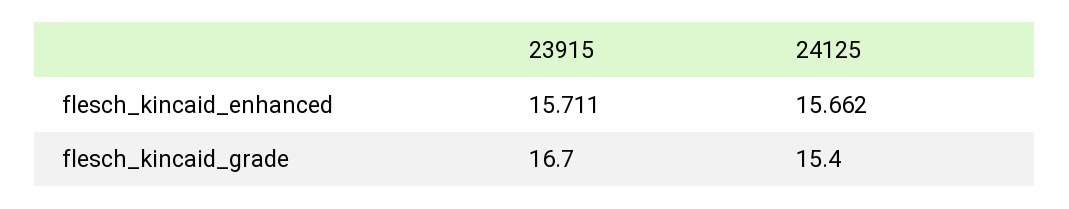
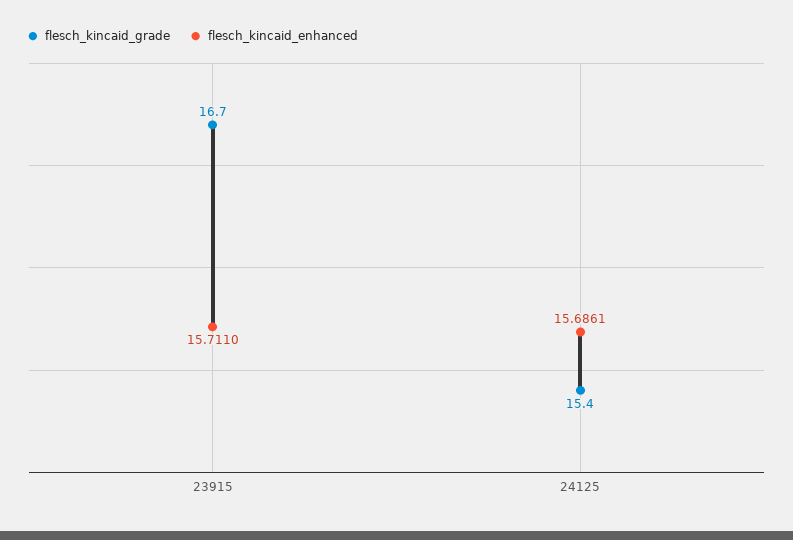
  {
    "flesch_kincaid_enhanced": {
      "23915": 15.711,
-     "24125": 15.662
+     "24125": 15.6861
    },
    "flesch_kincaid_grade": {
      "23915": 16.7,
      "24125": 15.4
    }
  }

